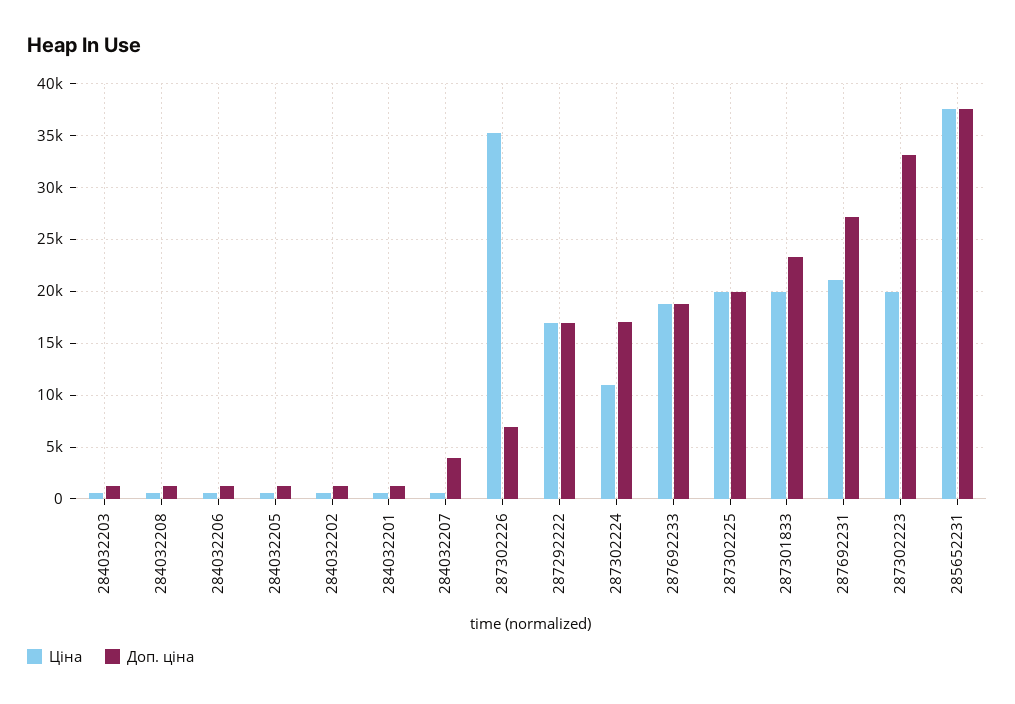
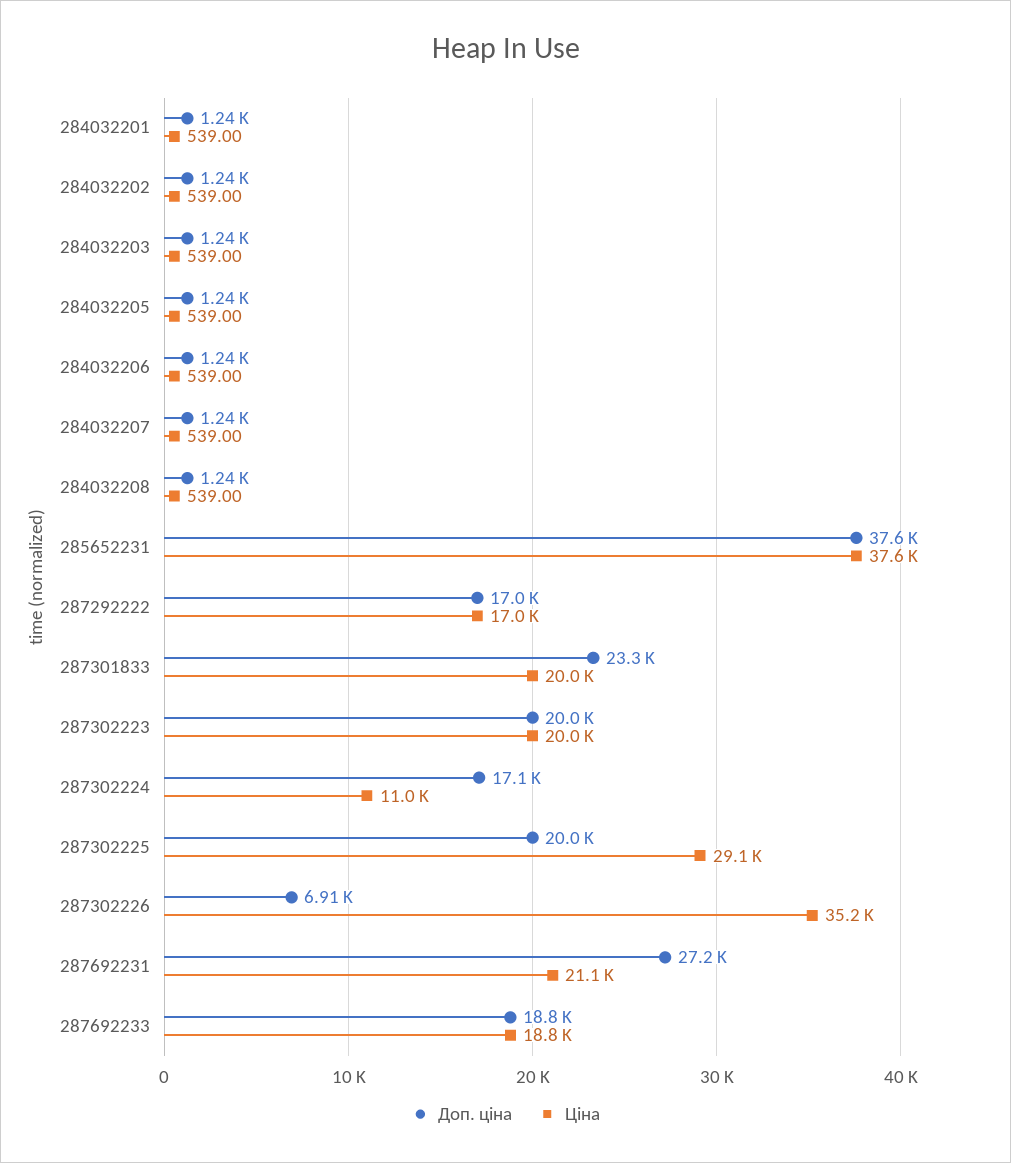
  {
    "Ціна": {
      "284032203": 539,
      "284032208": 539,
      "284032206": 539,
      "284032205": 539,
      "284032202": 539,
      "284032201": 539,
      "284032207": 539,
      "287302226": 35200,
      "287292222": 17000,
      "287302224": 11000,
      "287692233": 18800,
-     "287302225": 20000,
+     "287302225": 29100,
      "287301833": 20000,
      "287692231": 21100,
      "287302223": 20000,
      "285652231": 37600
    },
    "Доп. ціна": {
      "284032203": 1240,
      "284032208": 1240,
      "284032206": 1240,
      "284032205": 1240,
      "284032202": 1240,
      "284032201": 1240,
-     "284032207": 4000,
+     "284032207": 1240,
      "287302226": 6910,
      "287292222": 17000,
      "287302224": 17100,
      "287692233": 18800,
      "287302225": 20000,
      "287301833": 23300,
      "287692231": 27200,
-     "287302223": 33000,
+     "287302223": 20000,
      "285652231": 37600
    }
  }

